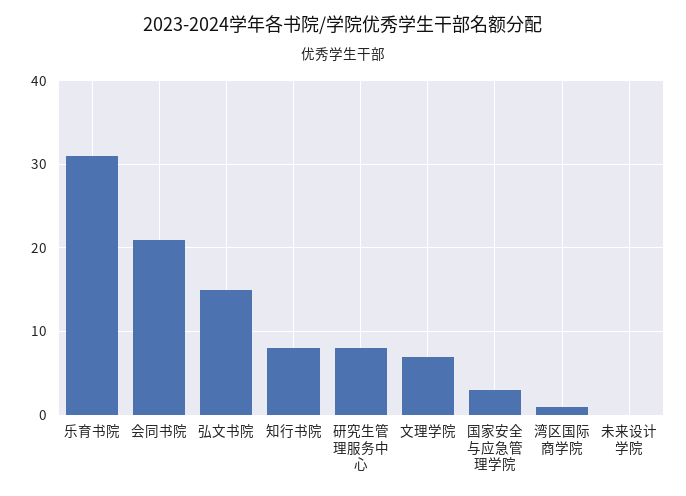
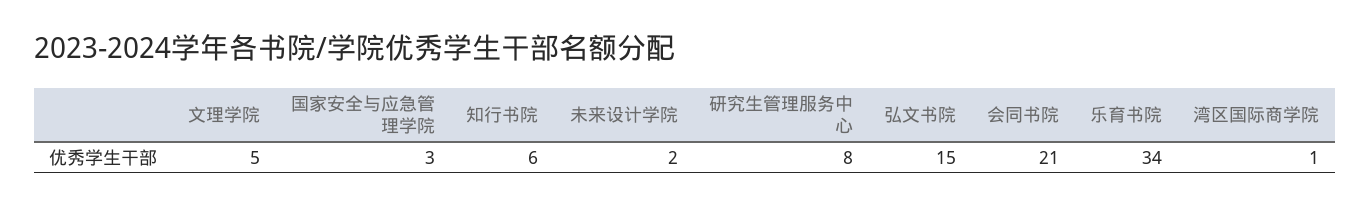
  {
-   "乐育书院": 31,
+   "乐育书院": 34,
    "会同书院": 21,
    "弘文书院": 15,
-   "知行书院": 8,
+   "知行书院": 6,
    "研究生管理服务中心": 8,
-   "文理学院": 7,
+   "文理学院": 5,
    "国家安全与应急管理学院": 3,
    "湾区国际商学院": 1,
-   "未来设计学院": 0
+   "未来设计学院": 2
  }

